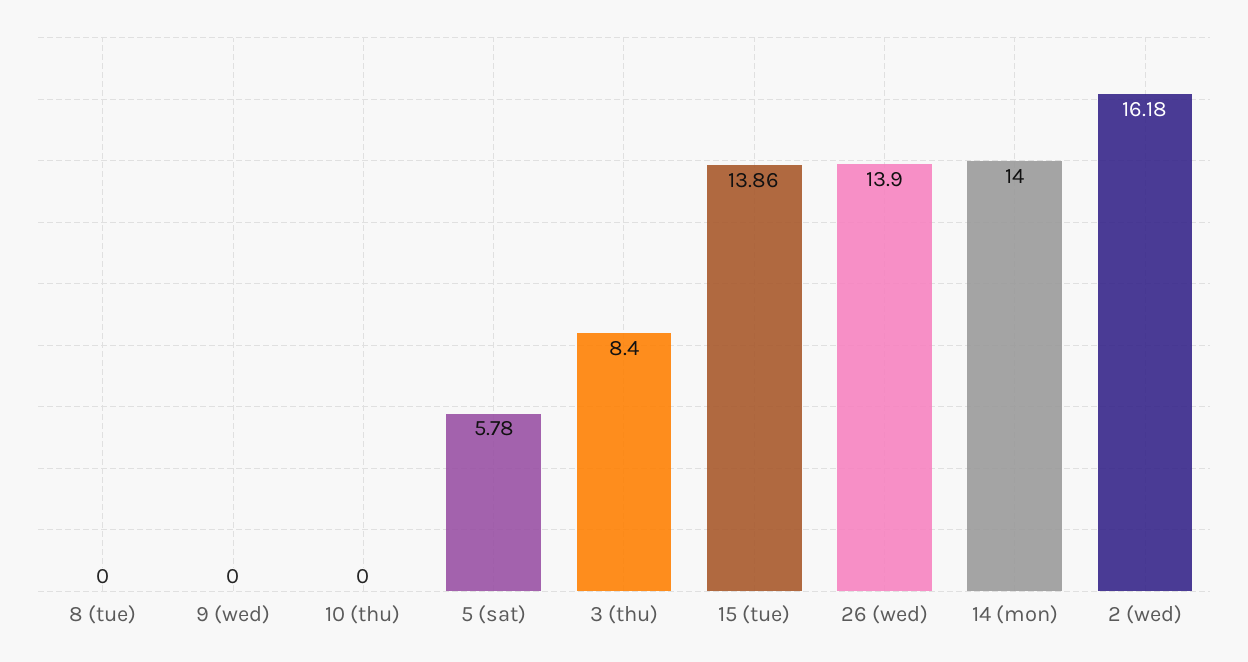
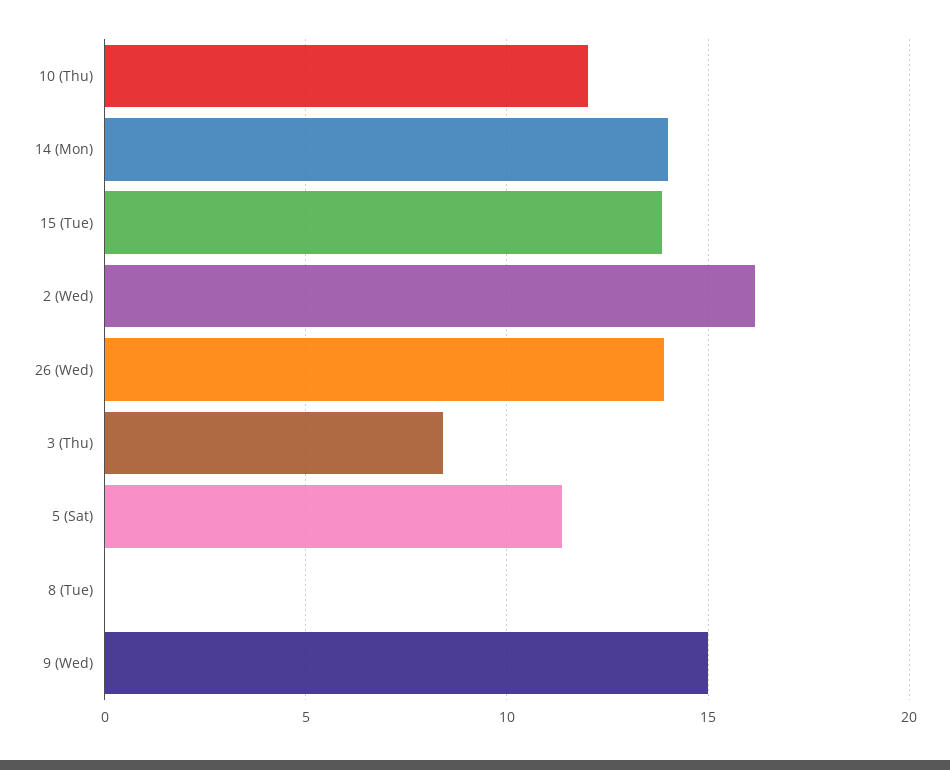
  {
    "8 (tue)": 0,
-   "9 (wed)": 0,
+   "9 (wed)": 15,
-   "10 (thu)": 0,
+   "10 (thu)": 12,
-   "5 (sat)": 5.78,
+   "5 (sat)": 11.5,
    "3 (thu)": 8.4,
    "15 (tue)": 13.86,
    "26 (wed)": 13.9,
    "14 (mon)": 14,
    "2 (wed)": 16.18
  }

